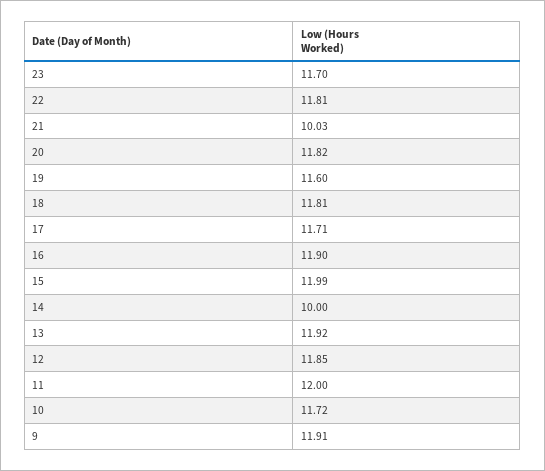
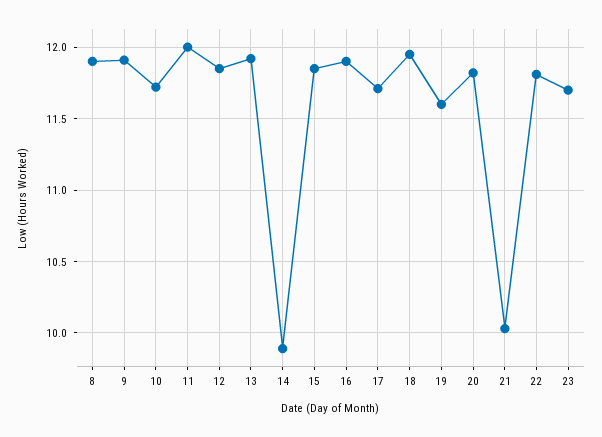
  {
    "23": 11.7,
    "22": 11.81,
    "21": 10.03,
    "20": 11.82,
    "19": 11.6,
-   "18": 11.81,
+   "18": 11.95,
    "17": 11.71,
    "16": 11.9,
-   "15": 11.99,
+   "15": 11.85,
-   "14": 10,
+   "14": 9.9,
    "13": 11.92,
    "12": 11.85,
    "11": 12,
    "10": 11.72,
-   "9": 11.91
+   "9": 11.91,
+   "8": 11.9
  }

